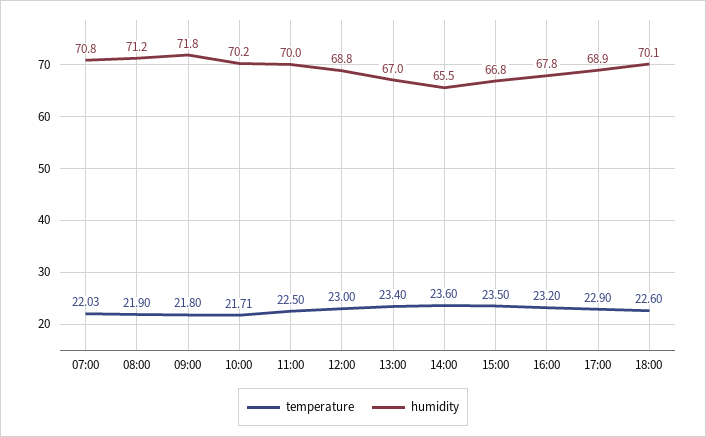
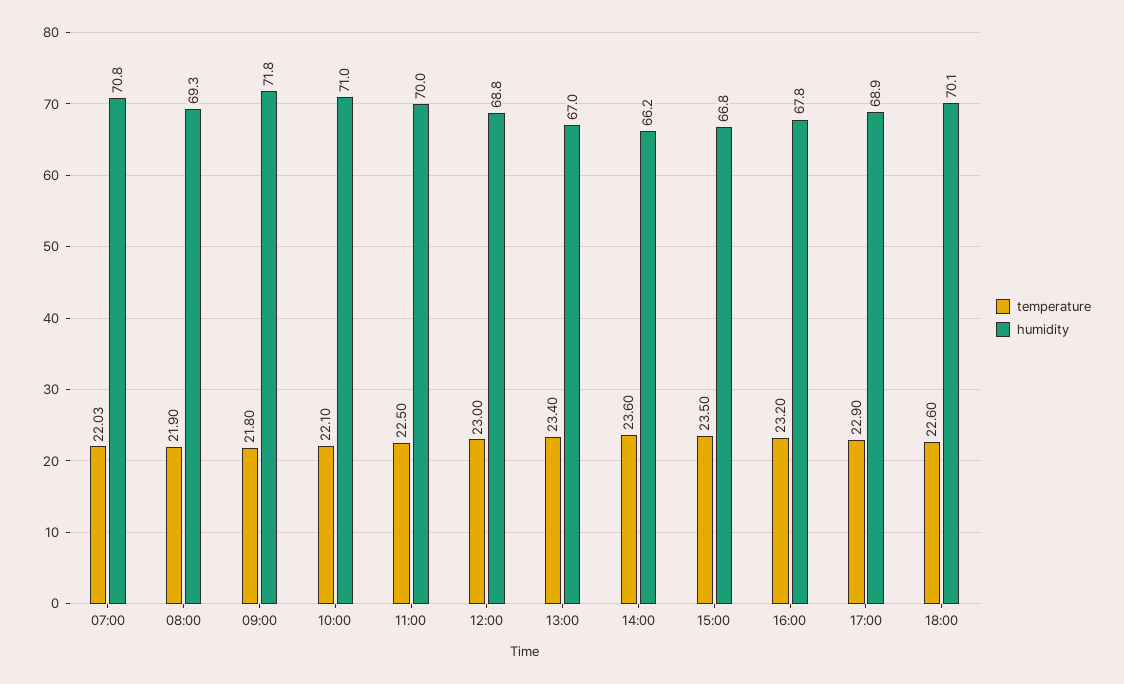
  {
    "temperature": {
      "07:00": 22.03,
      "08:00": 21.9,
      "09:00": 21.8,
-     "10:00": 21.71,
+     "10:00": 22.1,
      "11:00": 22.5,
      "12:00": 23,
      "13:00": 23.4,
      "14:00": 23.6,
      "15:00": 23.5,
      "16:00": 23.2,
      "17:00": 22.9,
      "18:00": 22.6
    },
    "humidity": {
      "07:00": 70.8,
-     "08:00": 71.2,
+     "08:00": 69.3,
      "09:00": 71.8,
-     "10:00": 70.2,
+     "10:00": 71,
      "11:00": 70,
      "12:00": 68.8,
      "13:00": 67,
-     "14:00": 65.5,
+     "14:00": 66.2,
      "15:00": 66.8,
      "16:00": 67.8,
      "17:00": 68.9,
      "18:00": 70.1
    }
  }

